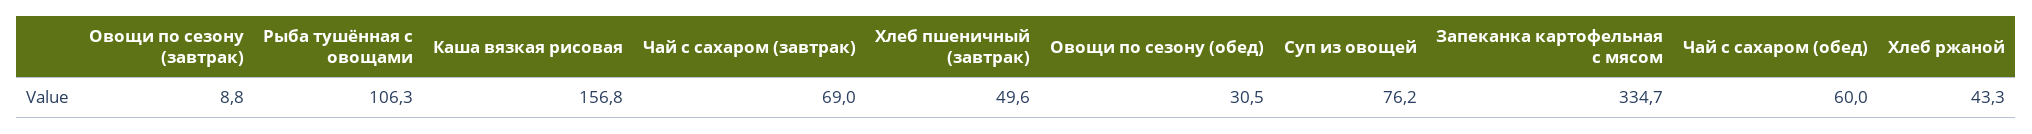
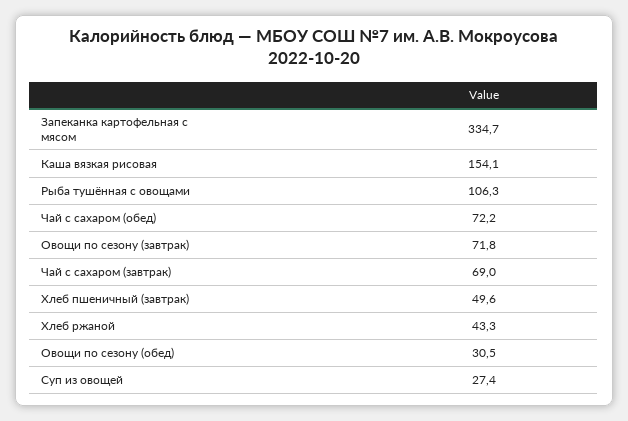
  {
-   "Овощи по сезону (завтрак)": 8.8,
+   "Овощи по сезону (завтрак)": 71.8,
    "Рыба тушённая с овощами": 106.3,
-   "Каша вязкая рисовая": 156.8,
+   "Каша вязкая рисовая": 154.1,
    "Чай с сахаром (завтрак)": 69,
    "Хлеб пшеничный (завтрак)": 49.6,
    "Овощи по сезону (обед)": 30.5,
-   "Суп из овощей": 76.2,
+   "Суп из овощей": 27.4,
    "Запеканка картофельная с мясом": 334.7,
-   "Чай с сахаром (обед)": 60,
+   "Чай с сахаром (обед)": 72.2,
    "Хлеб ржаной": 43.3
  }

